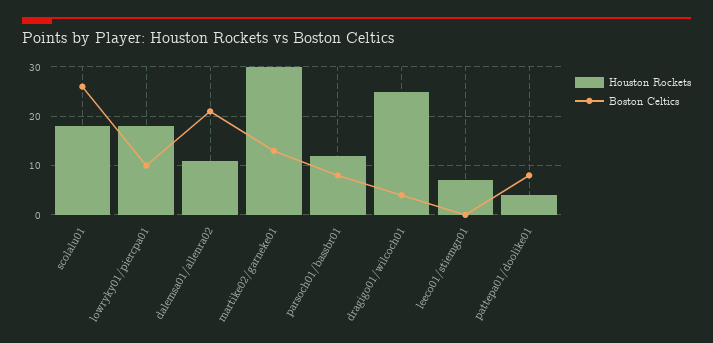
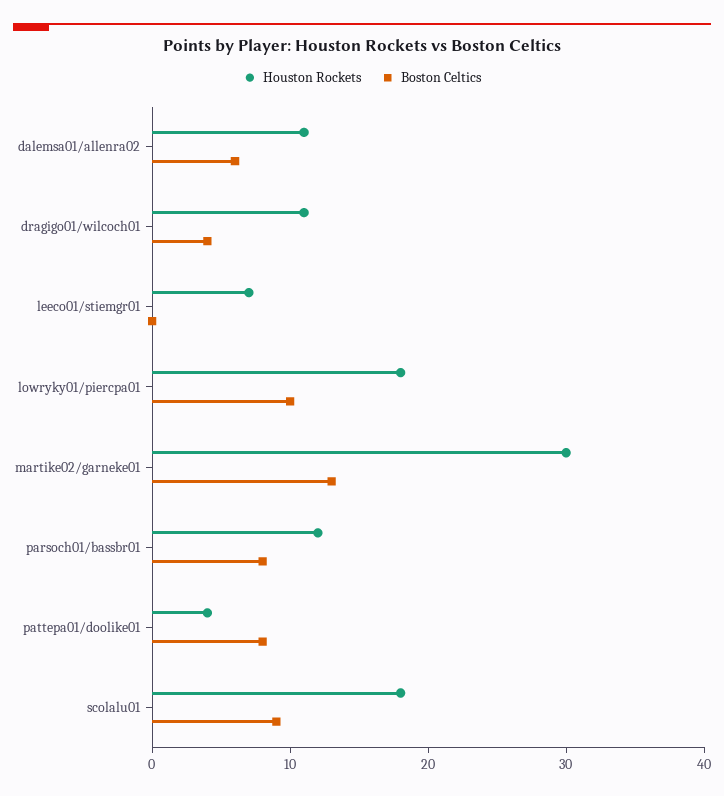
  {
    "Houston Rockets": {
      "scolalu01": 18,
      "lowryky01/piercpa01": 18,
      "dalemsa01/allenra02": 11,
      "martike02/garneke01": 30,
      "parsoch01/bassbr01": 12,
-     "dragigo01/wilcoch01": 25,
+     "dragigo01/wilcoch01": 11,
      "leeco01/stiemgr01": 7,
      "pattepa01/doolike01": 4
    },
    "Boston Celtics": {
-     "scolalu01": 25,
+     "scolalu01": 9,
      "lowryky01/piercpa01": 10,
-     "dalemsa01/allenra02": 20,
+     "dalemsa01/allenra02": 6,
      "martike02/garneke01": 13,
      "parsoch01/bassbr01": 8,
      "dragigo01/wilcoch01": 4,
      "leeco01/stiemgr01": 0,
      "pattepa01/doolike01": 8
    }
  }

